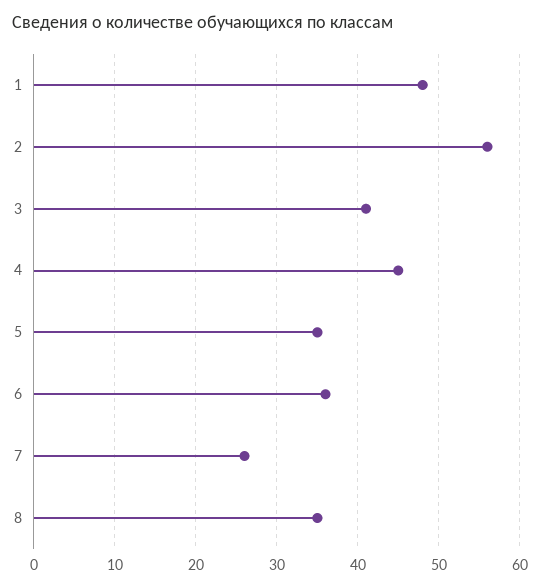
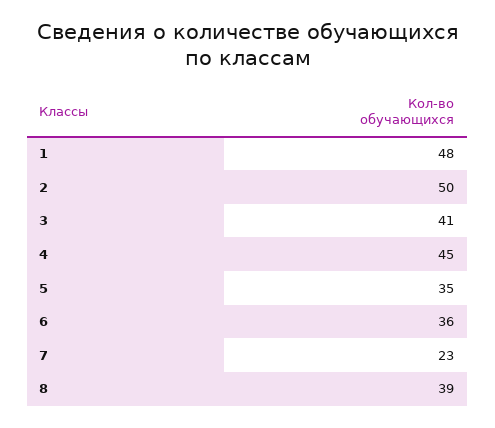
  {
    "1": 48,
-   "2": 56,
+   "2": 50,
    "3": 41,
    "4": 45,
    "5": 35,
    "6": 36,
-   "7": 26,
+   "7": 23,
-   "8": 35
+   "8": 39
  }

